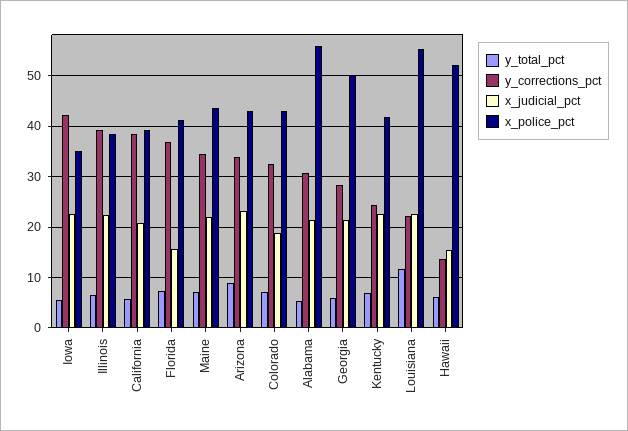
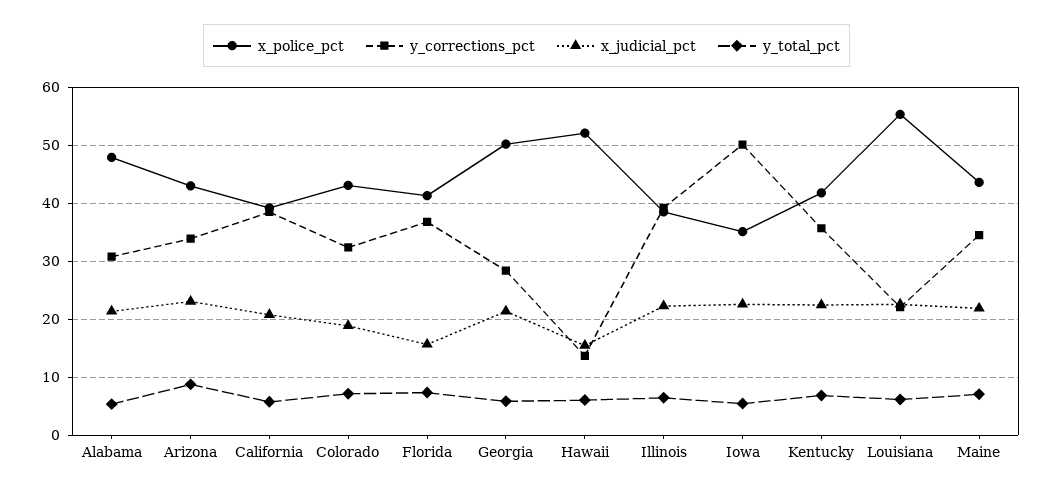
  {
    "y_total_pct": {
      "Iowa": 6,
      "Illinois": 6,
      "California": 6,
      "Florida": 8,
      "Maine": 8,
      "Arizona": 8,
      "Colorado": 8,
      "Alabama": 6,
      "Georgia": 6,
      "Kentucky": 6,
-     "Louisiana": 12,
+     "Louisiana": 6,
      "Hawaii": 6
    },
    "y_corrections_pct": {
-     "Iowa": 42,
+     "Iowa": 50,
      "Illinois": 40,
      "California": 38,
      "Florida": 36,
      "Maine": 34,
      "Arizona": 34,
      "Colorado": 32,
      "Alabama": 30,
      "Georgia": 28,
-     "Kentucky": 24,
+     "Kentucky": 36,
      "Louisiana": 22,
      "Hawaii": 14
    },
    "x_judicial_pct": {
      "Iowa": 22,
      "Illinois": 22,
      "California": 20,
      "Florida": 16,
      "Maine": 22,
      "Arizona": 24,
      "Colorado": 18,
      "Alabama": 22,
      "Georgia": 22,
      "Kentucky": 22,
      "Louisiana": 22,
      "Hawaii": 16
    },
    "x_police_pct": {
      "Iowa": 36,
      "Illinois": 38,
      "California": 40,
      "Florida": 42,
      "Maine": 44,
      "Arizona": 44,
      "Colorado": 44,
-     "Alabama": 56,
+     "Alabama": 48,
      "Georgia": 50,
      "Kentucky": 42,
      "Louisiana": 56,
      "Hawaii": 52
    }
  }

